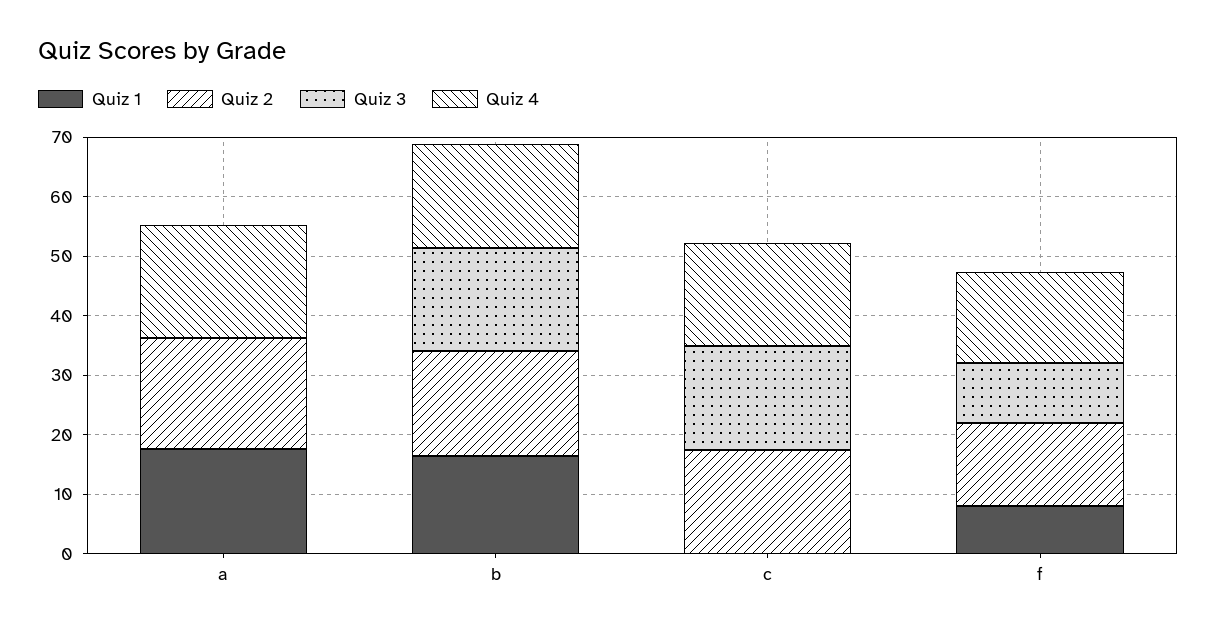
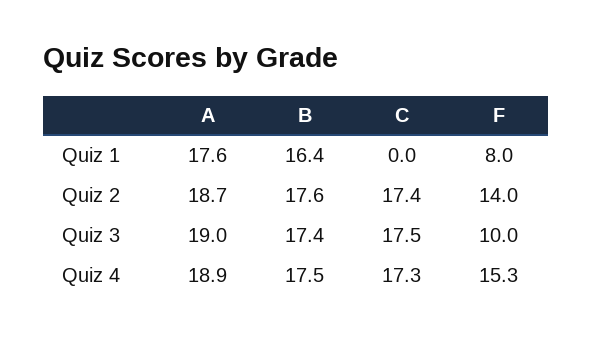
  {
    "Quiz 1": {
      "a": 17.6,
      "b": 16.4,
      "c": 0,
      "f": 8
    },
    "Quiz 2": {
      "a": 18.7,
      "b": 17.6,
      "c": 17.4,
      "f": 14
    },
    "Quiz 3": {
-     "a": 0,
+     "a": 19,
      "b": 17.4,
      "c": 17.5,
      "f": 10
    },
    "Quiz 4": {
      "a": 18.9,
      "b": 17.5,
      "c": 17.3,
      "f": 15.3
    }
  }

